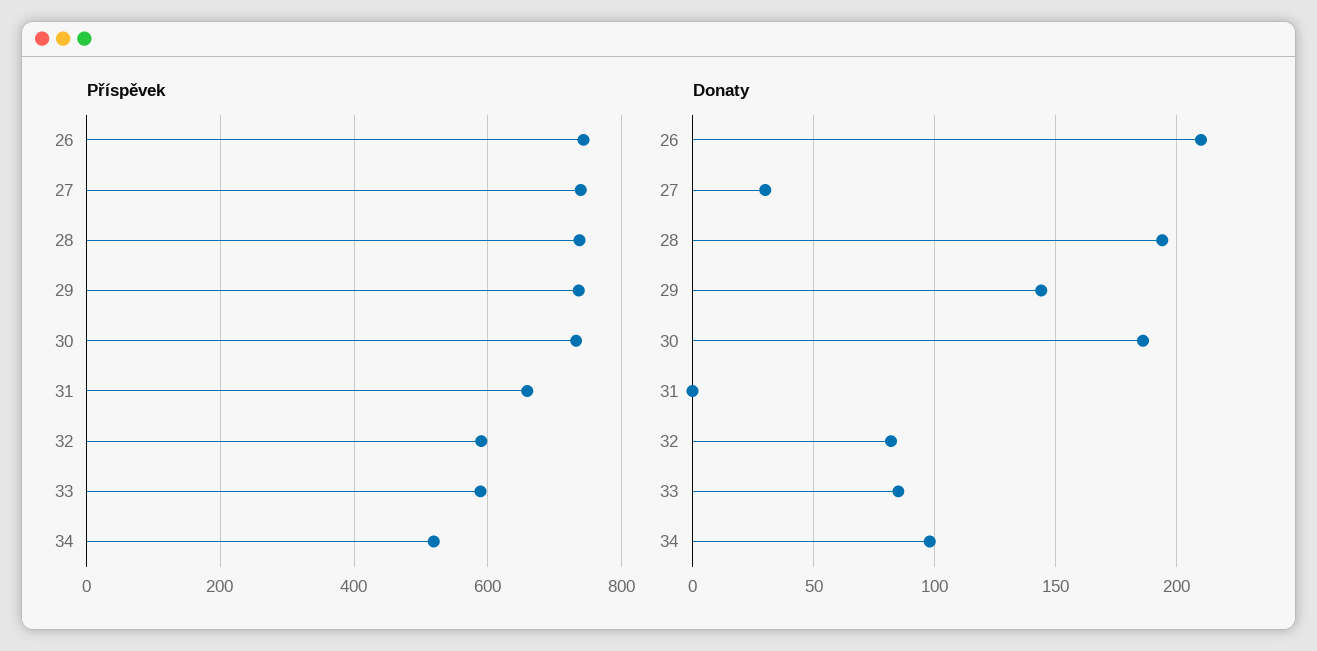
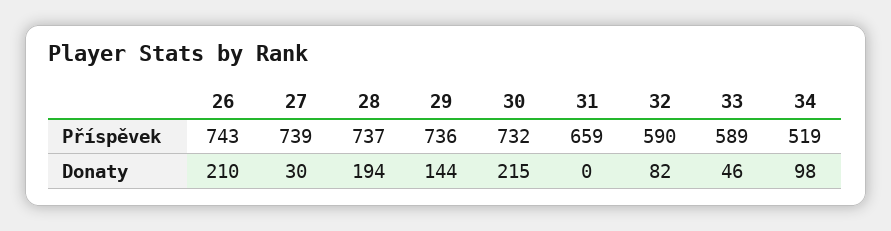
  {
    "Příspěvek": {
      "26": 743,
      "27": 739,
      "28": 737,
      "29": 736,
      "30": 732,
      "31": 659,
      "32": 590,
      "33": 589,
      "34": 519
    },
    "Donaty": {
      "26": 210,
      "27": 30,
      "28": 194,
      "29": 144,
-     "30": 185,
+     "30": 215,
      "31": 0,
      "32": 82,
-     "33": 85,
+     "33": 46,
      "34": 98
    }
  }

